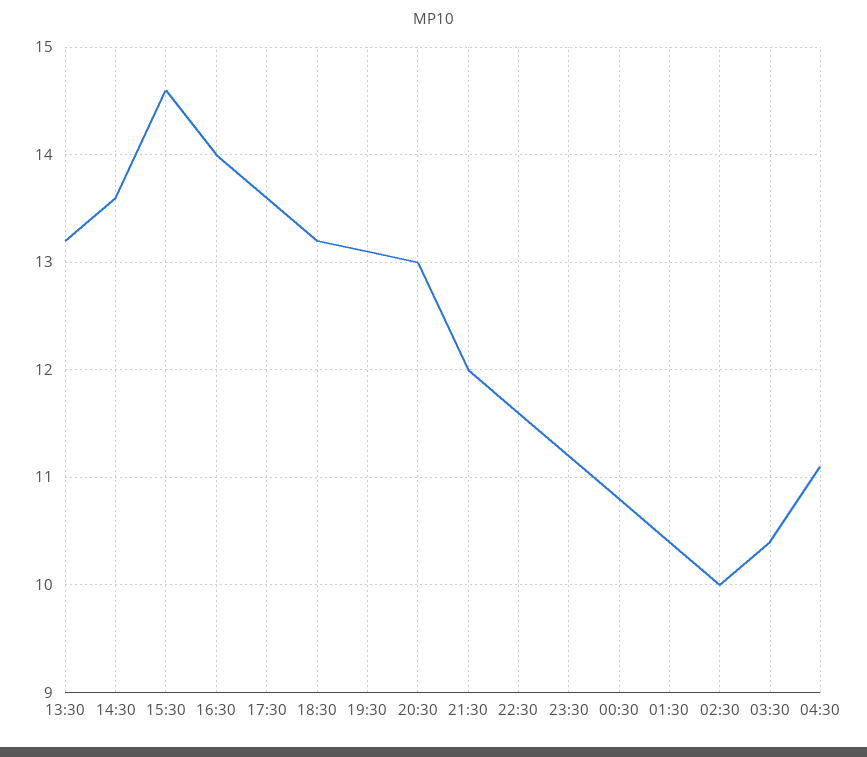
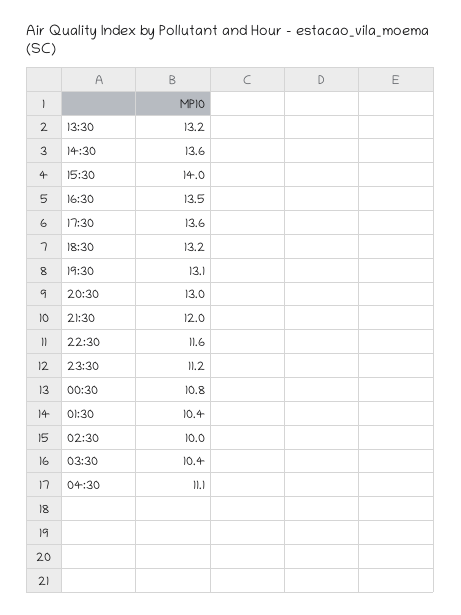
  {
    "13:30": 13.2,
    "14:30": 13.6,
-   "15:30": 14.6,
+   "15:30": 14,
-   "16:30": 14,
+   "16:30": 13.5,
    "17:30": 13.6,
    "18:30": 13.2,
    "19:30": 13.1,
    "20:30": 13,
    "21:30": 12,
    "22:30": 11.6,
    "23:30": 11.2,
    "00:30": 10.8,
    "01:30": 10.4,
    "02:30": 10,
    "03:30": 10.4,
    "04:30": 11.1
  }

